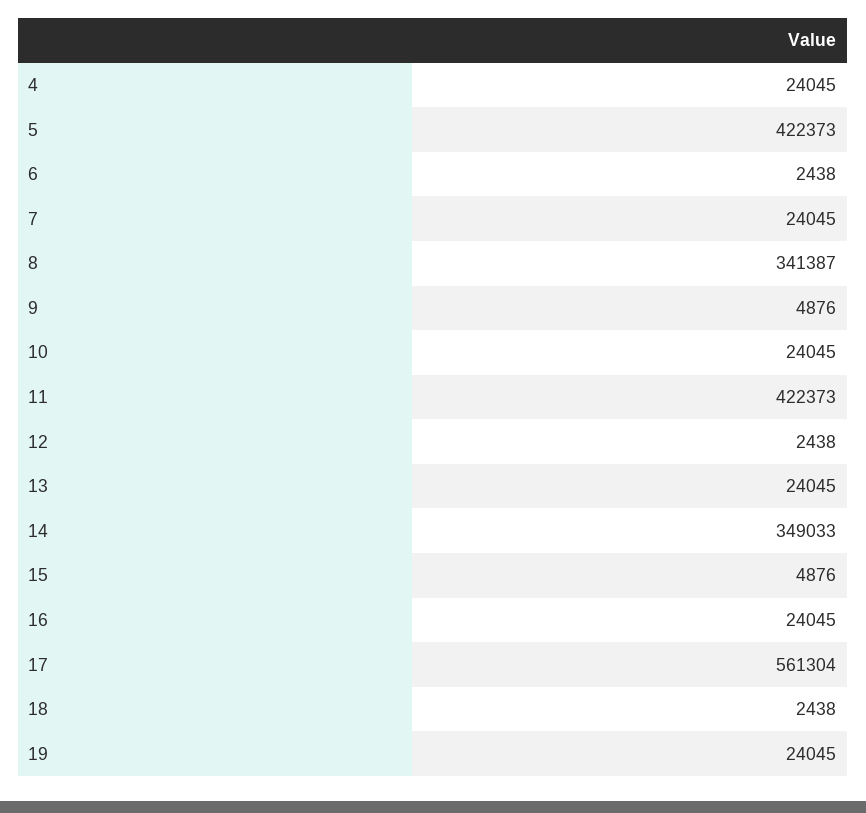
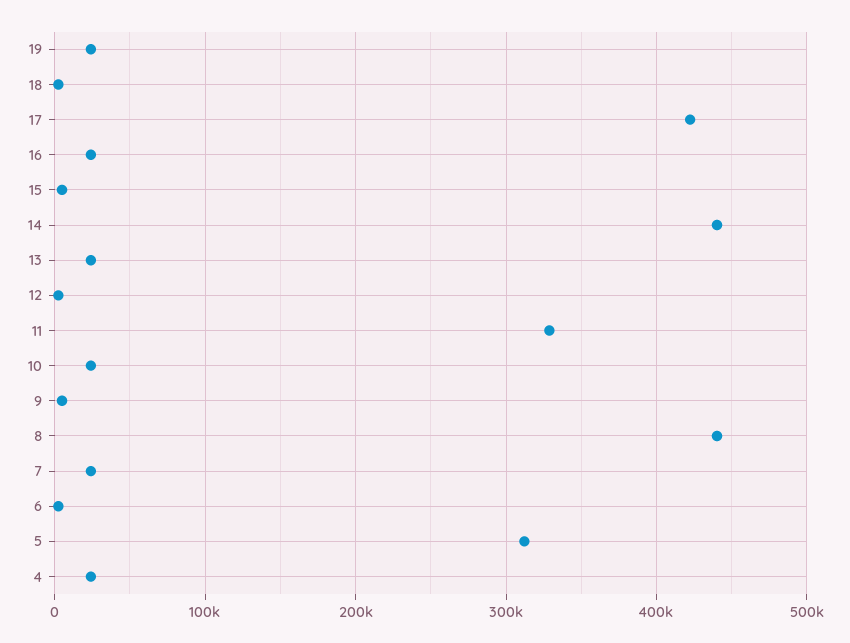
  {
    "4": 24045,
-   "5": 422373,
+   "5": 310000,
    "6": 2438,
    "7": 24045,
-   "8": 341387,
+   "8": 440000,
    "9": 4876,
    "10": 24045,
-   "11": 422373,
+   "11": 330000,
    "12": 2438,
    "13": 24045,
-   "14": 349033,
+   "14": 440000,
    "15": 4876,
    "16": 24045,
-   "17": 561304,
+   "17": 420000,
    "18": 2438,
    "19": 24045
  }

